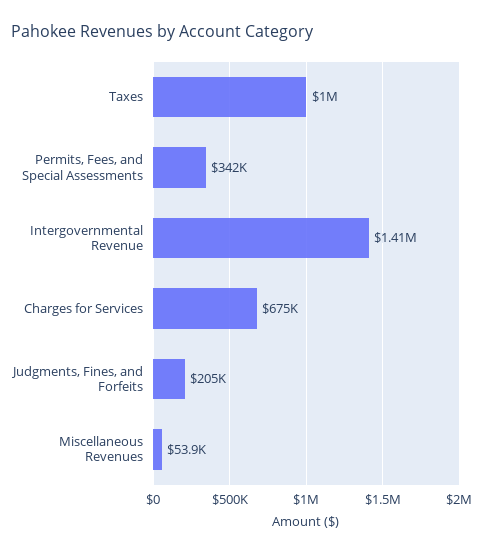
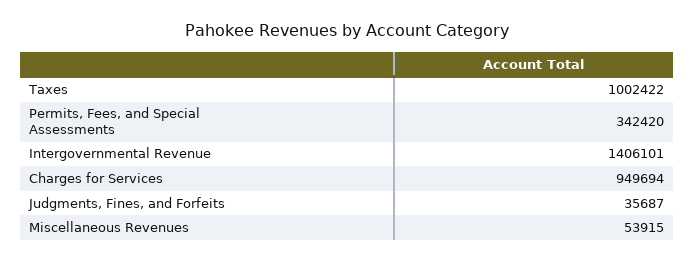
  {
    "Taxes": 1002422,
    "Permits, Fees, and Special Assessments": 342420,
    "Intergovernmental Revenue": 1406101,
-   "Charges for Services": 675000,
+   "Charges for Services": 949694,
-   "Judgments, Fines, and Forfeits": 205000,
+   "Judgments, Fines, and Forfeits": 35687,
    "Miscellaneous Revenues": 53915
  }

